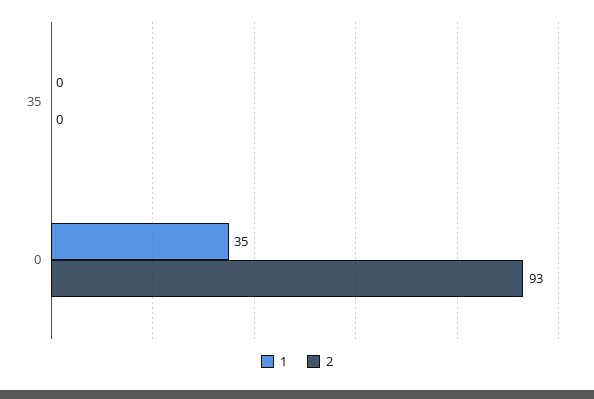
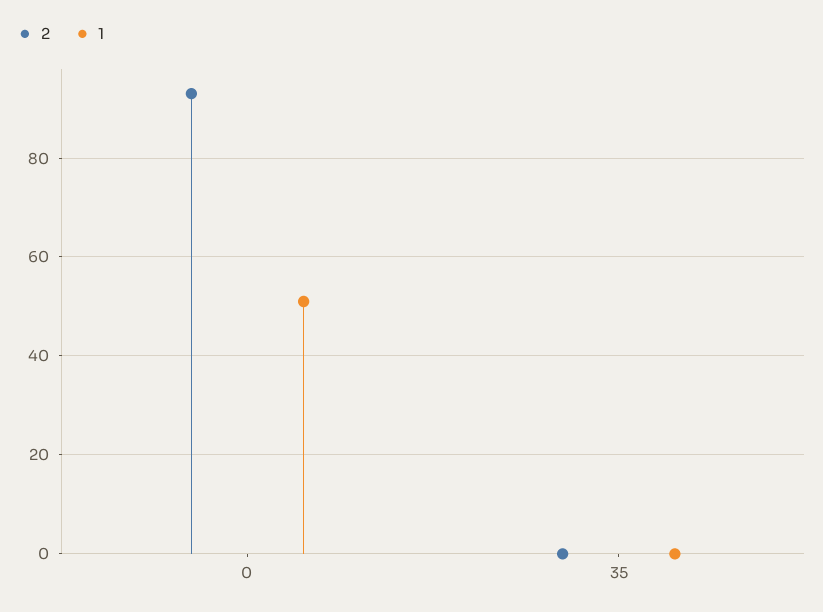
  {
    "1": {
      "35": 0,
-     "0": 35
+     "0": 50
    },
    "2": {
      "35": 0,
      "0": 93
    }
  }

